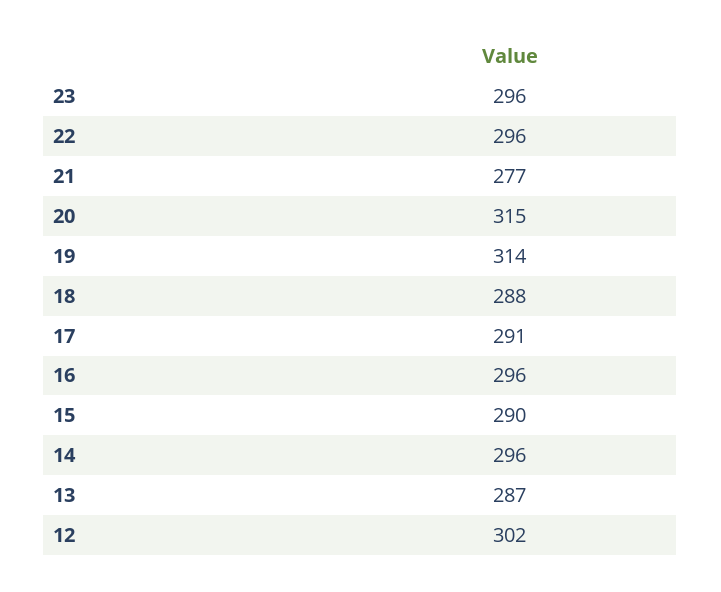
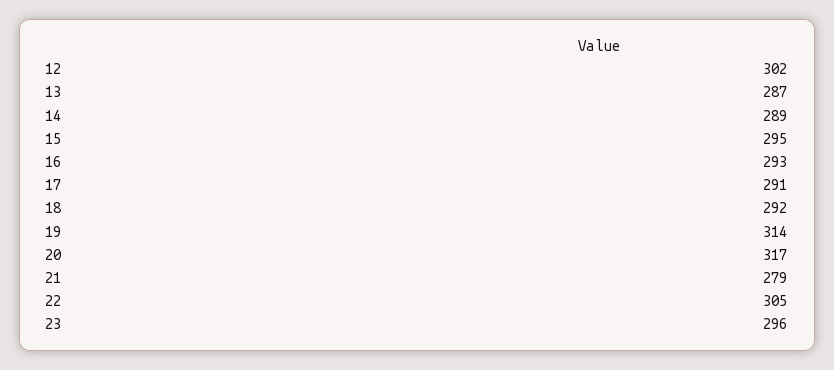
  {
    "23": 296,
-   "22": 296,
+   "22": 305,
-   "21": 277,
+   "21": 279,
-   "20": 315,
+   "20": 317,
    "19": 314,
-   "18": 288,
+   "18": 292,
    "17": 291,
-   "16": 296,
+   "16": 293,
-   "15": 290,
+   "15": 295,
-   "14": 296,
+   "14": 289,
    "13": 287,
    "12": 302
  }

